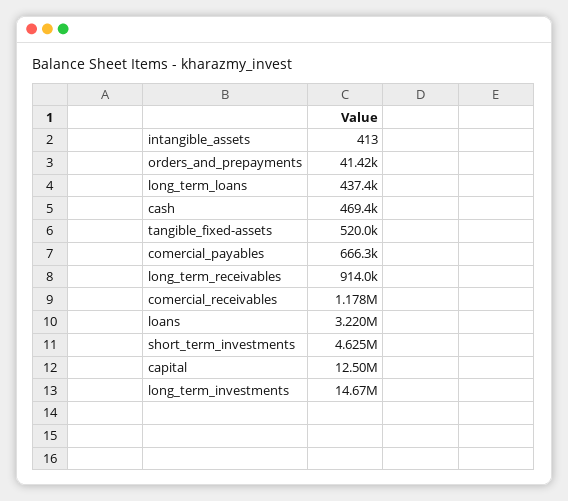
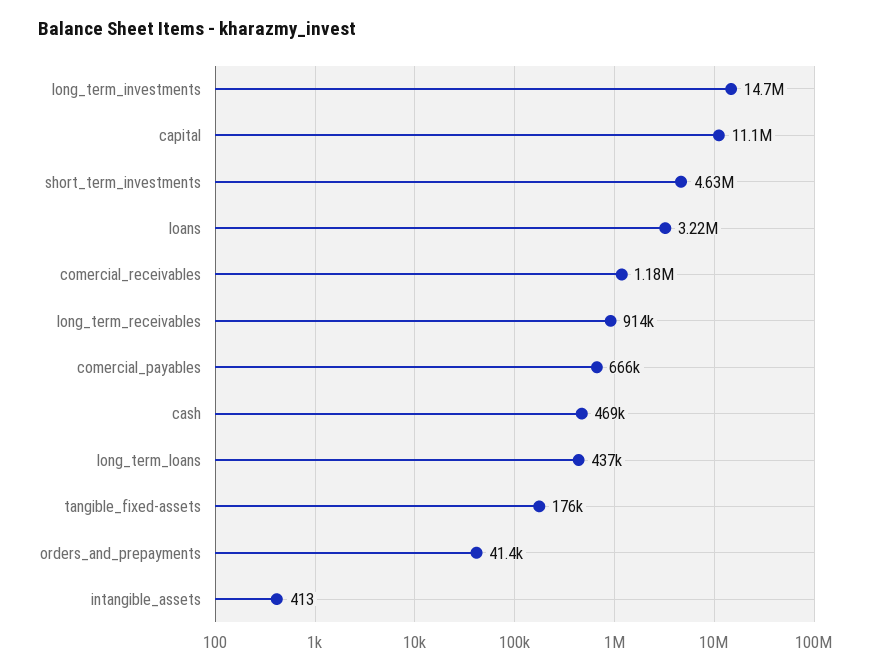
  {
    "intangible_assets": 413,
    "orders_and_prepayments": 41420,
    "long_term_loans": 437400,
    "cash": 469400,
-   "tangible_fixed-assets": 520000,
+   "tangible_fixed-assets": 176000,
    "comercial_payables": 666300,
    "long_term_receivables": 914000,
    "comercial_receivables": 1178000,
    "loans": 3220000,
    "short_term_investments": 4625000,
-   "capital": 12500000,
+   "capital": 11100000,
    "long_term_investments": 14670000
  }

